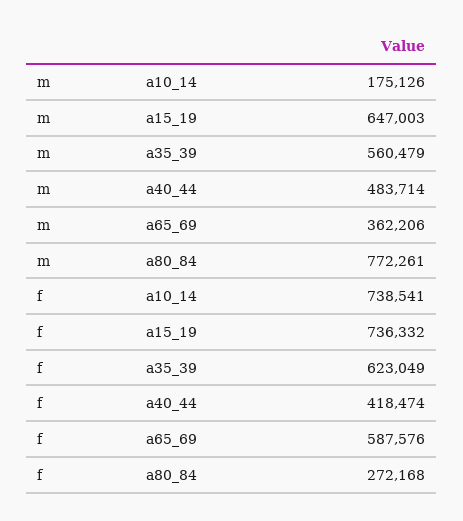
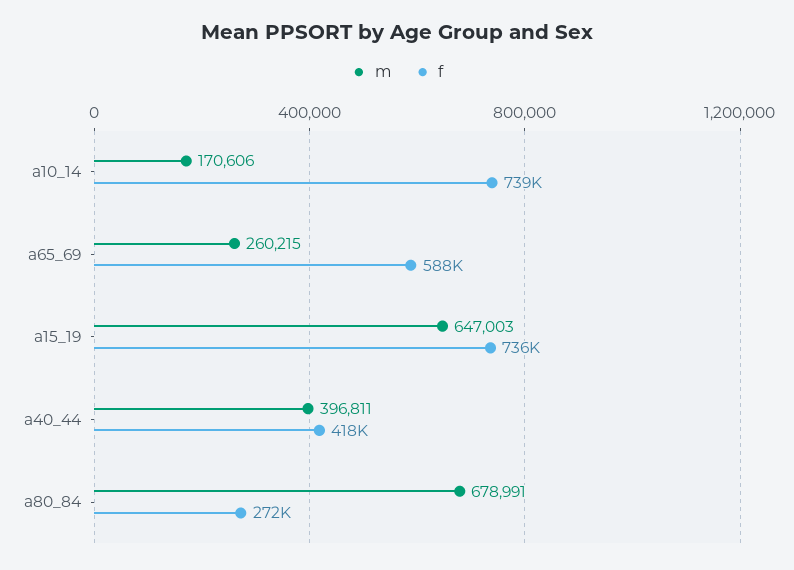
  {
    "m": {
-     "a10_14": 175126,
+     "a10_14": 170606,
      "a15_19": 647003,
-     "a35_39": 560479,
-     "a40_44": 483714,
+     "a40_44": 396811,
-     "a65_69": 362206,
+     "a65_69": 260215,
-     "a80_84": 772261
+     "a80_84": 678991
    },
    "f": {
      "a10_14": 738541,
      "a15_19": 736332,
-     "a35_39": 623049,
      "a40_44": 418474,
      "a65_69": 587576,
      "a80_84": 272168
    }
  }

